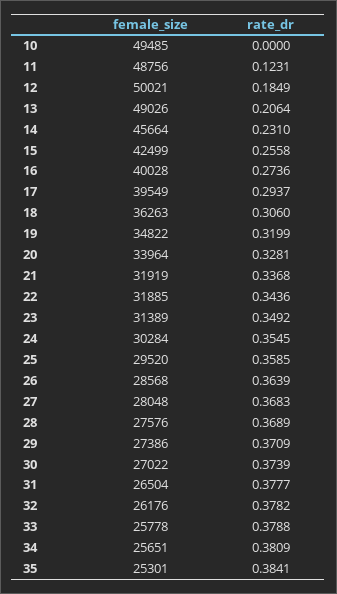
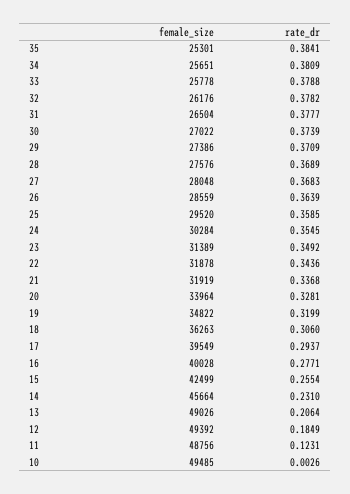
  {
    "female_size": {
      "10": 49485,
      "11": 48756,
-     "12": 50021,
+     "12": 49392,
      "13": 49026,
      "14": 45664,
      "15": 42499,
      "16": 40028,
      "17": 39549,
      "18": 36263,
      "19": 34822,
      "20": 33964,
      "21": 31919,
-     "22": 31885,
+     "22": 31878,
      "23": 31389,
      "24": 30284,
      "25": 29520,
-     "26": 28568,
+     "26": 28559,
      "27": 28048,
      "28": 27576,
      "29": 27386,
      "30": 27022,
      "31": 26504,
      "32": 26176,
      "33": 25778,
      "34": 25651,
      "35": 25301
    },
    "rate_dr": {
-     "10": 0,
+     "10": 0.0026,
      "11": 0.1231,
      "12": 0.1849,
      "13": 0.2064,
      "14": 0.231,
-     "15": 0.2558,
+     "15": 0.2554,
-     "16": 0.2736,
+     "16": 0.2771,
      "17": 0.2937,
      "18": 0.306,
      "19": 0.3199,
      "20": 0.3281,
      "21": 0.3368,
      "22": 0.3436,
      "23": 0.3492,
      "24": 0.3545,
      "25": 0.3585,
      "26": 0.3639,
      "27": 0.3683,
      "28": 0.3689,
      "29": 0.3709,
      "30": 0.3739,
      "31": 0.3777,
      "32": 0.3782,
      "33": 0.3788,
      "34": 0.3809,
      "35": 0.3841
    }
  }

